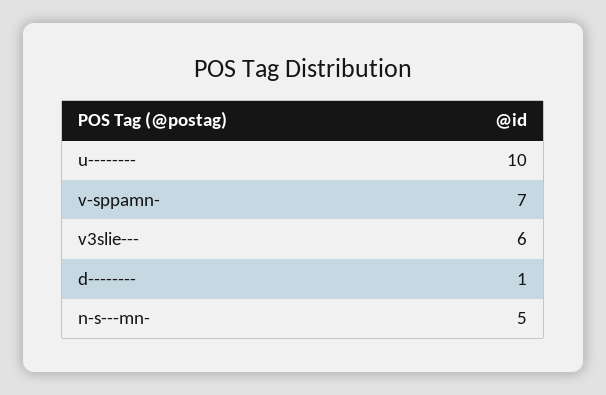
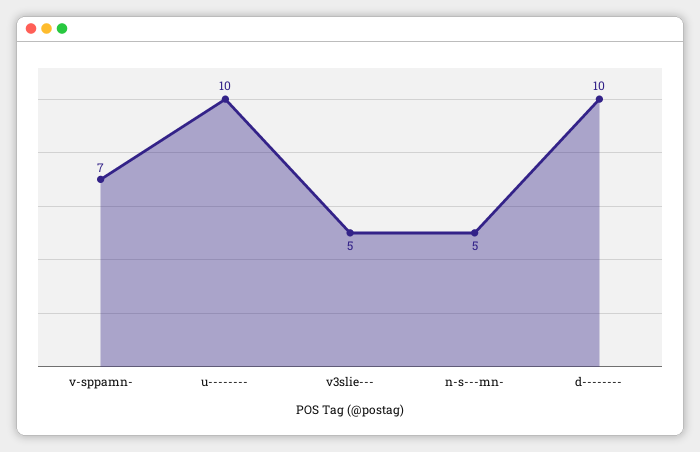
  {
    "u--------": 10,
    "v-sppamn-": 7,
-   "v3slie---": 6,
+   "v3slie---": 5,
-   "d--------": 1,
+   "d--------": 10,
    "n-s---mn-": 5
  }

